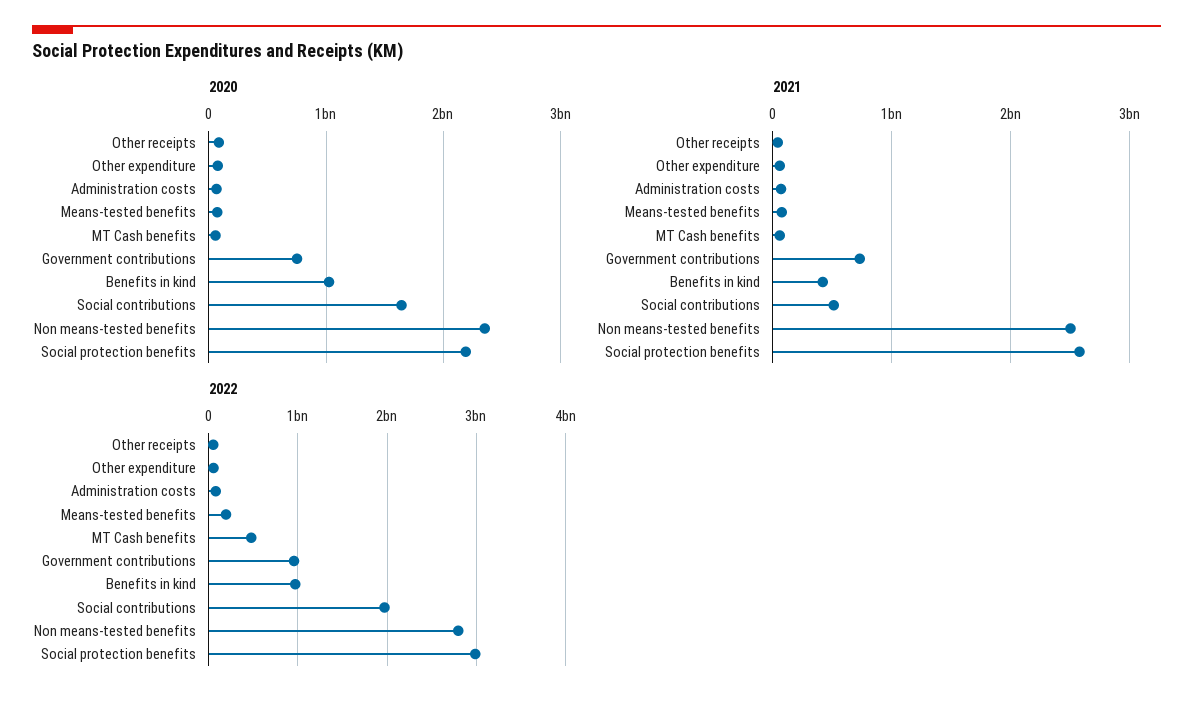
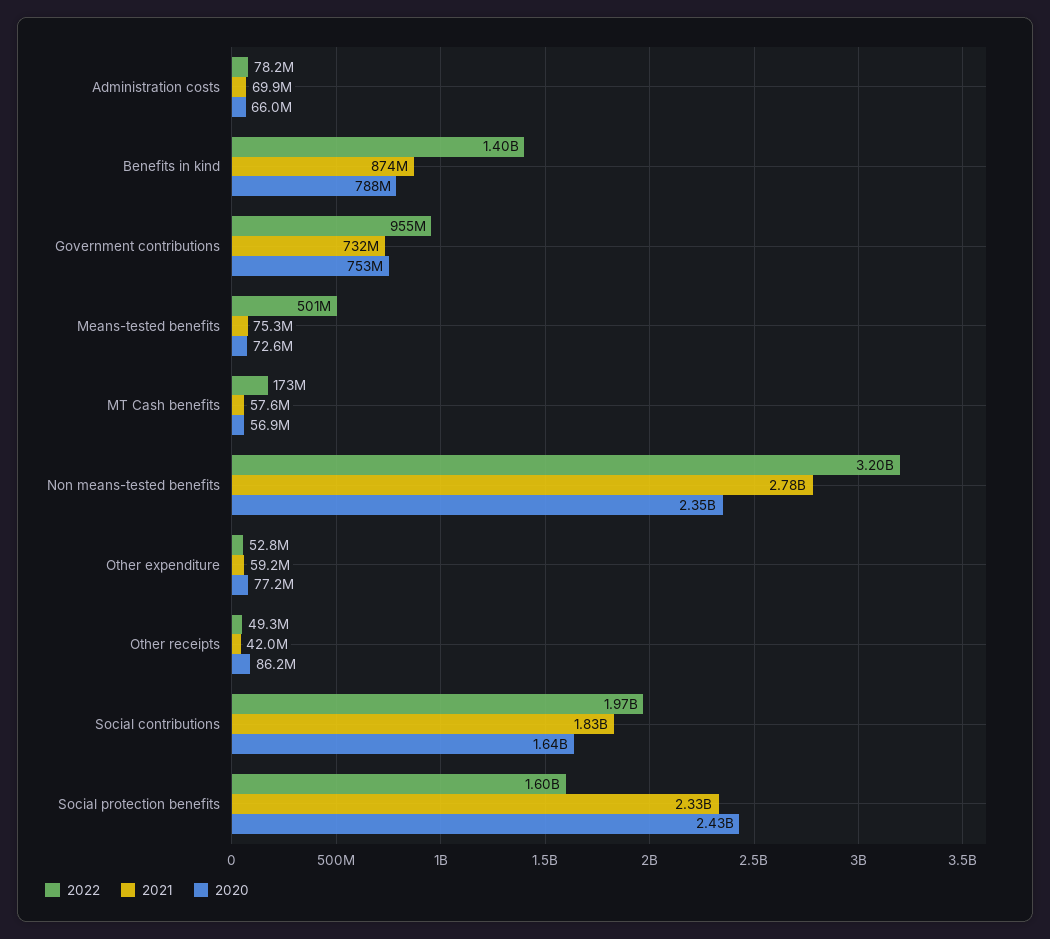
  {
    "2020": {
      "Other receipts": 86200000,
      "Other expenditure": 77200000,
      "Administration costs": 66000000,
      "Means-tested benefits": 72600000,
      "MT Cash benefits": 56900000,
      "Government contributions": 753000000,
-     "Benefits in kind": 1000000000,
+     "Benefits in kind": 788000000,
      "Social contributions": 1640000000,
      "Non means-tested benefits": 2350000000,
-     "Social protection benefits": 2200000000
+     "Social protection benefits": 2430000000
    },
    "2021": {
      "Other receipts": 42000000,
      "Other expenditure": 59200000,
      "Administration costs": 69900000,
      "Means-tested benefits": 75300000,
      "MT Cash benefits": 57600000,
      "Government contributions": 732000000,
-     "Benefits in kind": 400000000,
+     "Benefits in kind": 874000000,
-     "Social contributions": 500000000,
+     "Social contributions": 1830000000,
-     "Non means-tested benefits": 2500000000,
+     "Non means-tested benefits": 2780000000,
-     "Social protection benefits": 2600000000
+     "Social protection benefits": 2330000000
    },
    "2022": {
      "Other receipts": 49300000,
      "Other expenditure": 52800000,
      "Administration costs": 78200000,
-     "Means-tested benefits": 200000000,
+     "Means-tested benefits": 501000000,
-     "MT Cash benefits": 500000000,
+     "MT Cash benefits": 173000000,
      "Government contributions": 955000000,
-     "Benefits in kind": 1000000000,
+     "Benefits in kind": 1400000000,
      "Social contributions": 1970000000,
-     "Non means-tested benefits": 2800000000,
+     "Non means-tested benefits": 3200000000,
-     "Social protection benefits": 3000000000
+     "Social protection benefits": 1600000000
    }
  }

